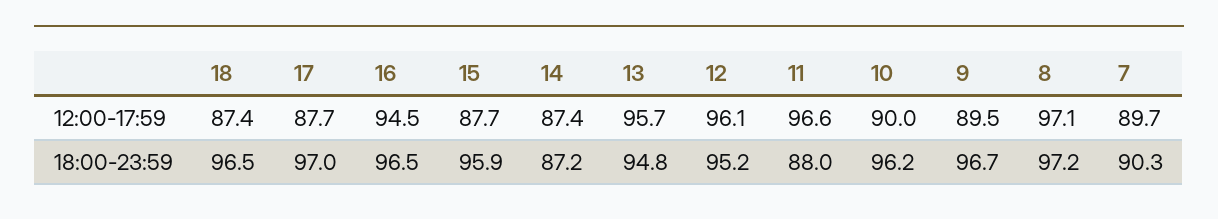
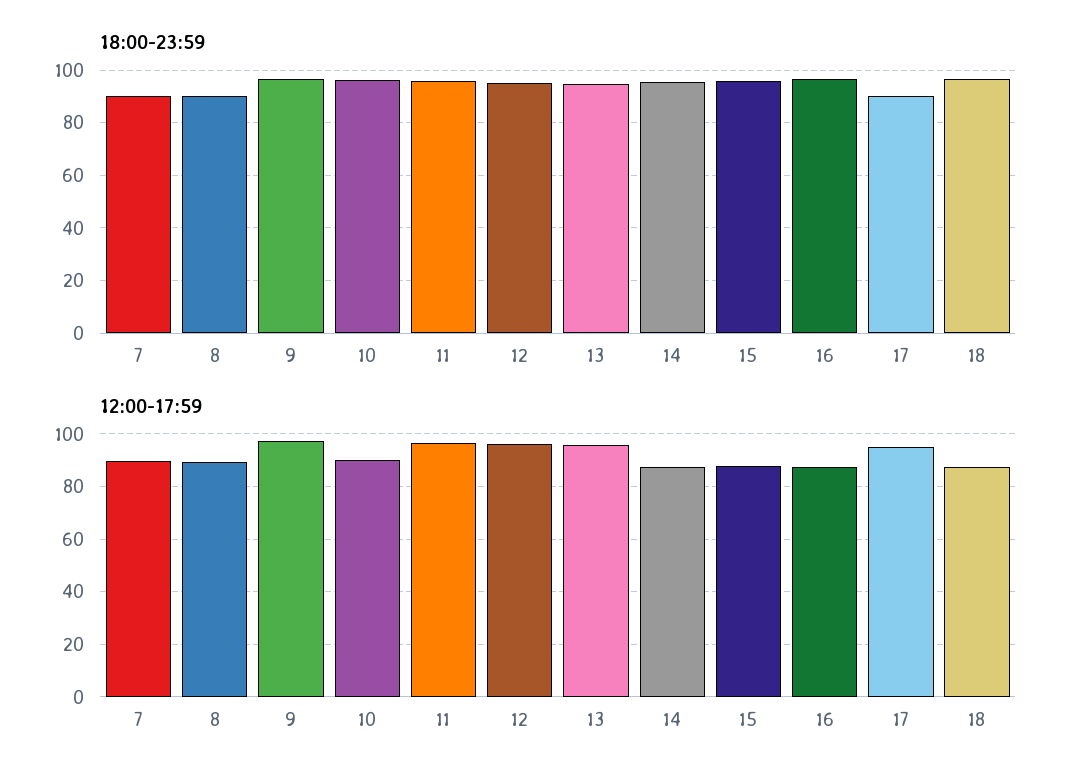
  {
    "12:00-17:59": {
      "18": 87.4,
-     "17": 87.7,
+     "17": 95,
-     "16": 94.5,
+     "16": 87.5,
      "15": 87.7,
      "14": 87.4,
      "13": 95.7,
      "12": 96.1,
      "11": 96.6,
      "10": 90,
-     "9": 89.5,
+     "9": 97.5,
-     "8": 97.1,
+     "8": 90,
      "7": 89.7
    },
    "18:00-23:59": {
      "18": 96.5,
-     "17": 97,
+     "17": 90,
      "16": 96.5,
      "15": 95.9,
-     "14": 87.2,
+     "14": 95,
      "13": 94.8,
      "12": 95.2,
-     "11": 88,
+     "11": 95,
      "10": 96.2,
      "9": 96.7,
-     "8": 97.2,
+     "8": 90,
      "7": 90.3
    }
  }

